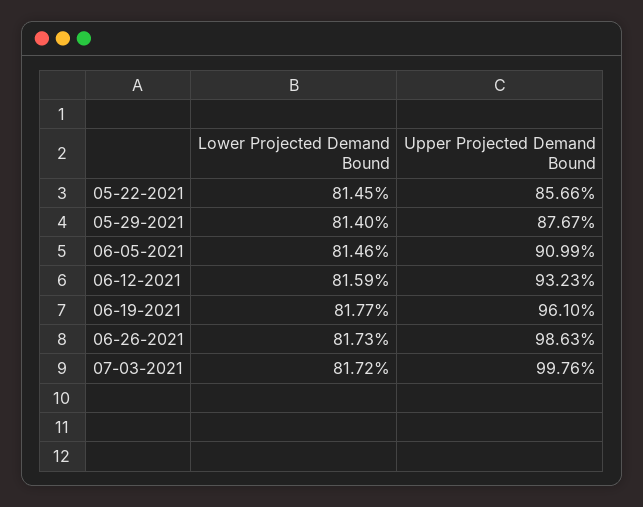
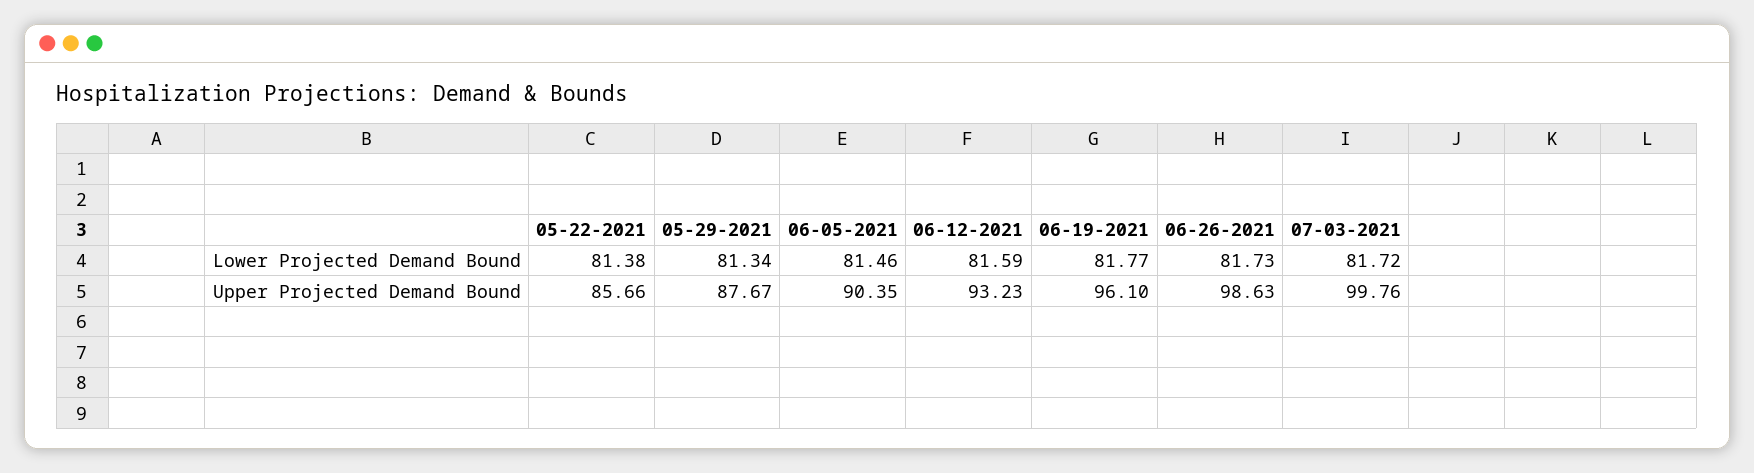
  {
    "Lower Projected Demand Bound": {
-     "05-22-2021": 81.45,
+     "05-22-2021": 81.38,
-     "05-29-2021": 81.4,
+     "05-29-2021": 81.34,
      "06-05-2021": 81.46,
      "06-12-2021": 81.59,
      "06-19-2021": 81.77,
      "06-26-2021": 81.73,
      "07-03-2021": 81.72
    },
    "Upper Projected Demand Bound": {
      "05-22-2021": 85.66,
      "05-29-2021": 87.67,
-     "06-05-2021": 90.99,
+     "06-05-2021": 90.35,
      "06-12-2021": 93.23,
      "06-19-2021": 96.1,
      "06-26-2021": 98.63,
      "07-03-2021": 99.76
    }
  }

